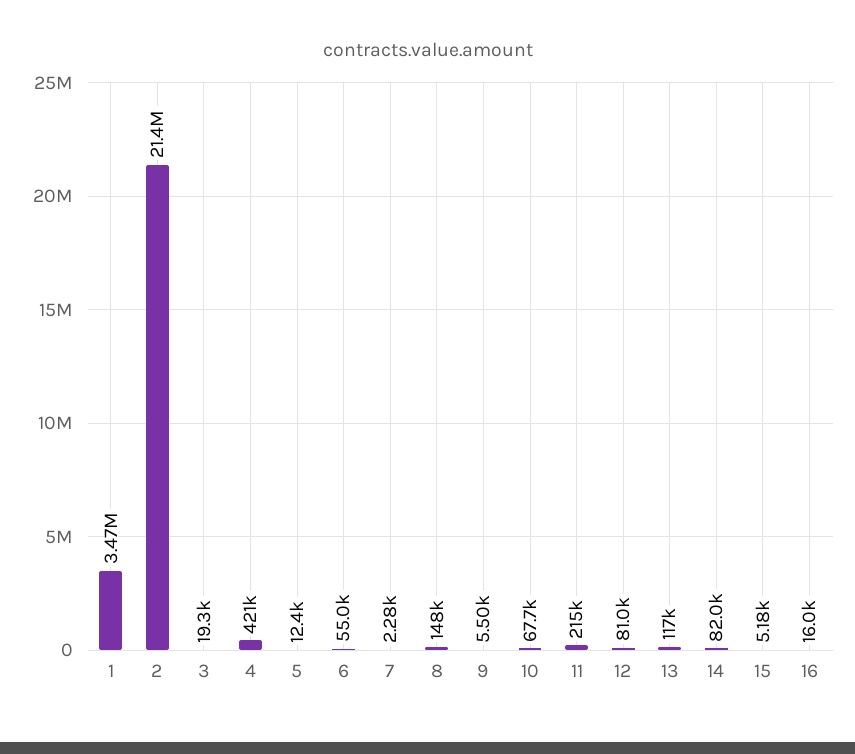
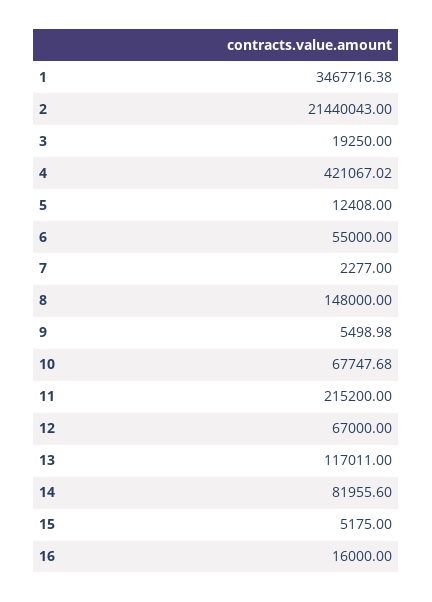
  {
    "1": 3467716.38,
    "2": 21440043,
    "3": 19250,
    "4": 421067.02,
    "5": 12408,
    "6": 55000,
    "7": 2277,
    "8": 148000,
    "9": 5498.98,
    "10": 67747.68,
    "11": 215200,
-   "12": 81000,
+   "12": 67000,
    "13": 117011,
    "14": 81955.6,
    "15": 5175,
    "16": 16000
  }

